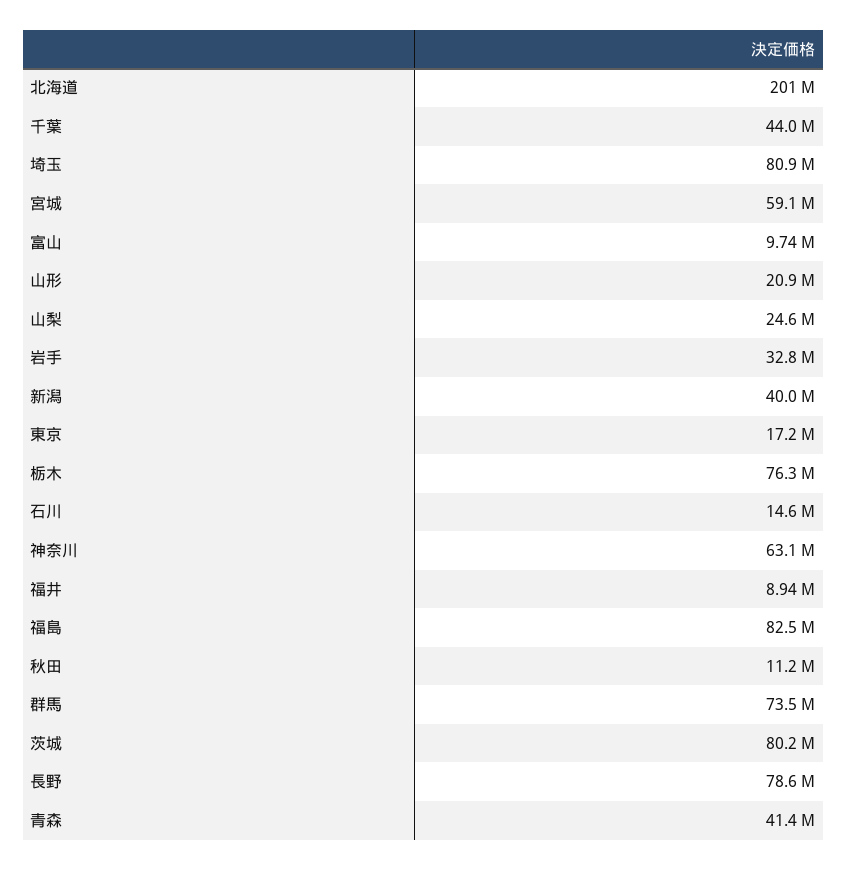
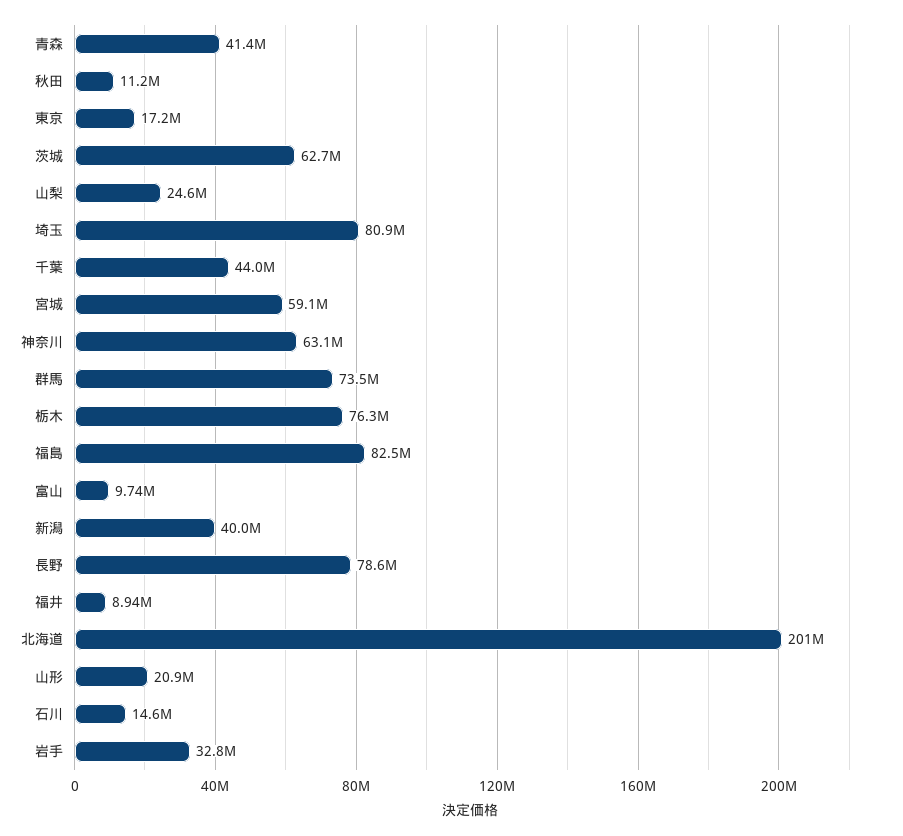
  {
    "北海道": 201000000,
    "千葉": 44000000,
    "埼玉": 80900000,
    "宮城": 59100000,
    "富山": 9740000,
    "山形": 20900000,
    "山梨": 24600000,
    "岩手": 32800000,
    "新潟": 40000000,
    "東京": 17200000,
    "栃木": 76300000,
    "石川": 14600000,
    "神奈川": 63100000,
    "福井": 8940000,
    "福島": 82500000,
    "秋田": 11200000,
    "群馬": 73500000,
-   "茨城": 80200000,
+   "茨城": 62700000,
    "長野": 78600000,
    "青森": 41400000
  }

